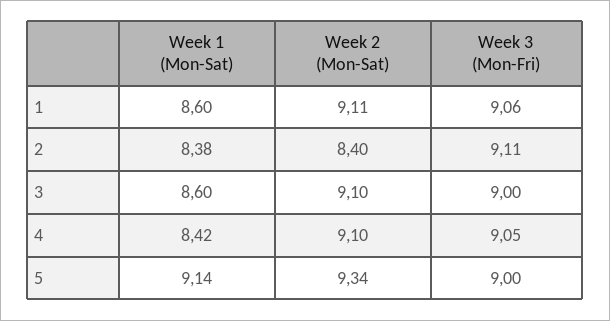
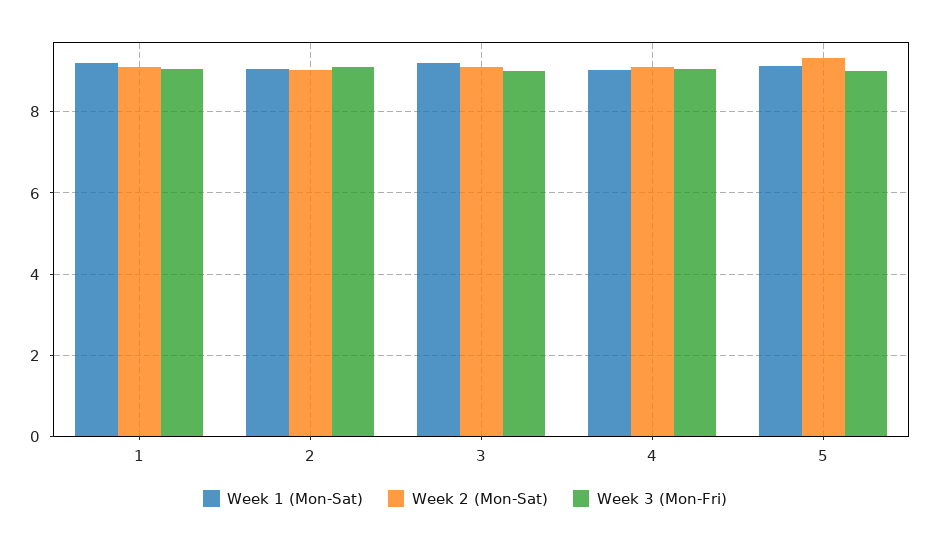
  {
    "Week 1 (Mon-Sat)": {
-     "1": 8.6,
+     "1": 9.2,
-     "2": 8.38,
+     "2": 9,
-     "3": 8.6,
+     "3": 9.2,
-     "4": 8.42,
+     "4": 9,
      "5": 9.14
    },
    "Week 2 (Mon-Sat)": {
      "1": 9.11,
-     "2": 8.4,
+     "2": 9,
      "3": 9.1,
      "4": 9.1,
      "5": 9.34
    },
    "Week 3 (Mon-Fri)": {
      "1": 9.06,
      "2": 9.11,
      "3": 9,
      "4": 9.05,
      "5": 9
    }
  }

